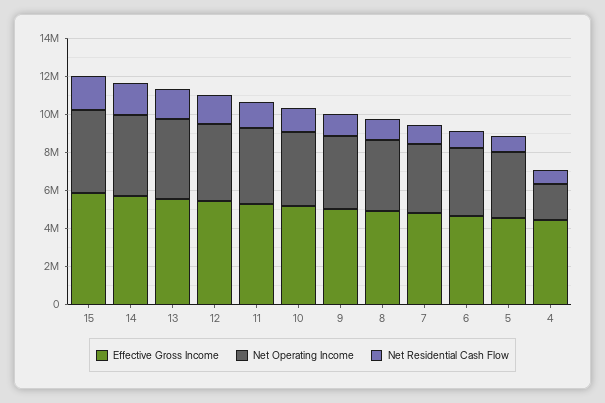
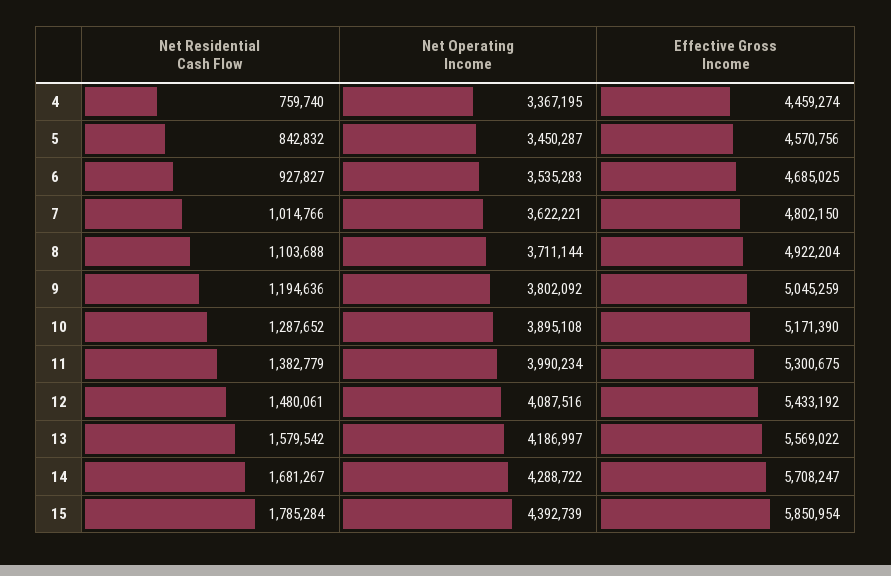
  {
    "Effective Gross Income": {
      "15": 5850954,
      "14": 5708247,
      "13": 5569022,
      "12": 5433192,
      "11": 5300675,
      "10": 5171390,
      "9": 5045259,
      "8": 4922204,
      "7": 4802150,
      "6": 4685025,
      "5": 4570756,
      "4": 4459274
    },
    "Net Operating Income": {
      "15": 4392739,
      "14": 4288722,
      "13": 4186997,
      "12": 4087516,
      "11": 3990234,
      "10": 3895108,
      "9": 3802092,
      "8": 3711144,
      "7": 3622221,
      "6": 3535283,
      "5": 3450287,
-     "4": 2000000
+     "4": 3367195
    },
    "Net Residential Cash Flow": {
      "15": 1785284,
      "14": 1681267,
      "13": 1579542,
      "12": 1480061,
      "11": 1382779,
      "10": 1287652,
      "9": 1194636,
      "8": 1103688,
      "7": 1014766,
      "6": 927827,
      "5": 842832,
      "4": 759740
    }
  }

